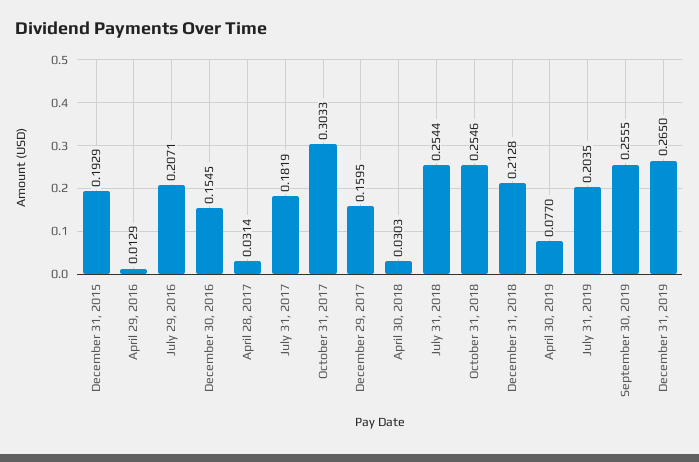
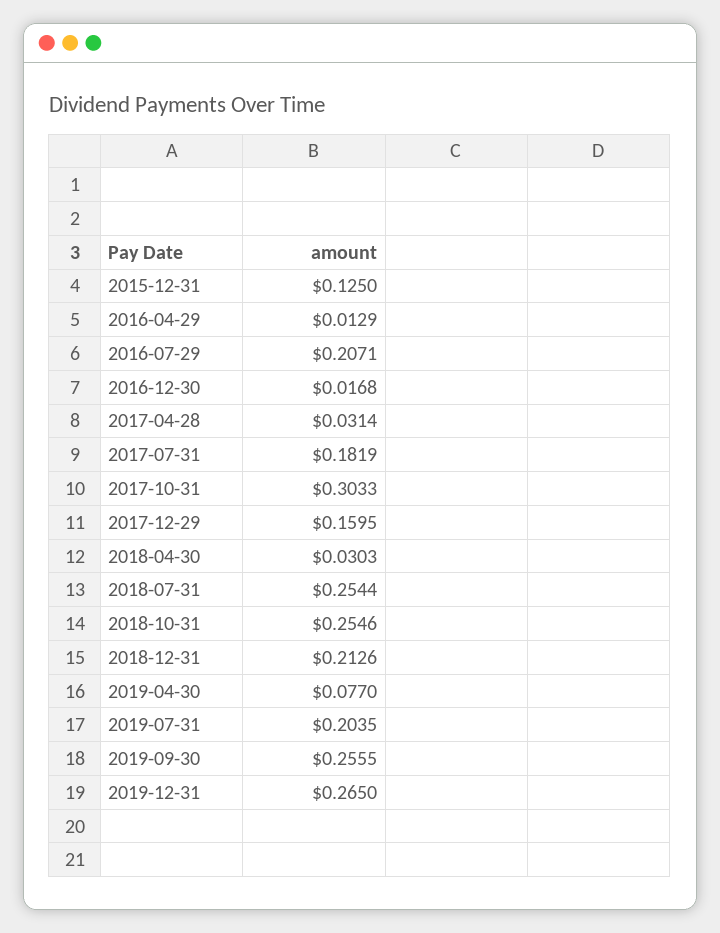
  {
-   "December 31, 2015": 0.1929,
+   "December 31, 2015": 0.125,
    "April 29, 2016": 0.0129,
    "July 29, 2016": 0.2071,
-   "December 30, 2016": 0.1545,
+   "December 30, 2016": 0.0168,
    "April 28, 2017": 0.0314,
    "July 31, 2017": 0.1819,
    "October 31, 2017": 0.3033,
    "December 29, 2017": 0.1595,
    "April 30, 2018": 0.0303,
    "July 31, 2018": 0.2544,
    "October 31, 2018": 0.2546,
-   "December 31, 2018": 0.2128,
+   "December 31, 2018": 0.2126,
    "April 30, 2019": 0.077,
    "July 31, 2019": 0.2035,
    "September 30, 2019": 0.2555,
    "December 31, 2019": 0.265
  }

